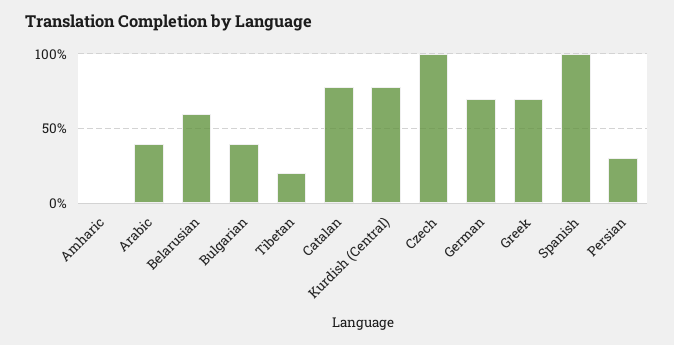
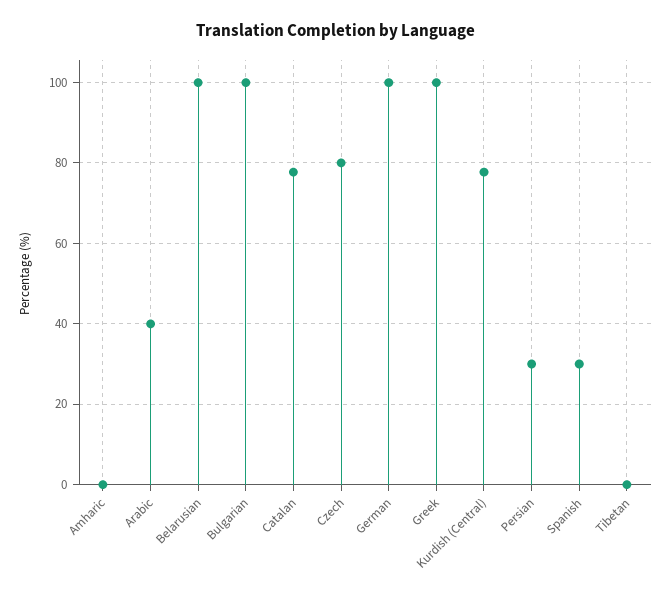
  {
    "Amharic": 0,
    "Arabic": 40,
-   "Belarusian": 60,
+   "Belarusian": 100,
-   "Bulgarian": 40,
+   "Bulgarian": 100,
-   "Tibetan": 20,
+   "Tibetan": 0,
    "Catalan": 78,
    "Kurdish (Central)": 78,
-   "Czech": 100,
+   "Czech": 80,
-   "German": 70,
+   "German": 100,
-   "Greek": 70,
+   "Greek": 100,
-   "Spanish": 100,
+   "Spanish": 30,
    "Persian": 30
  }

